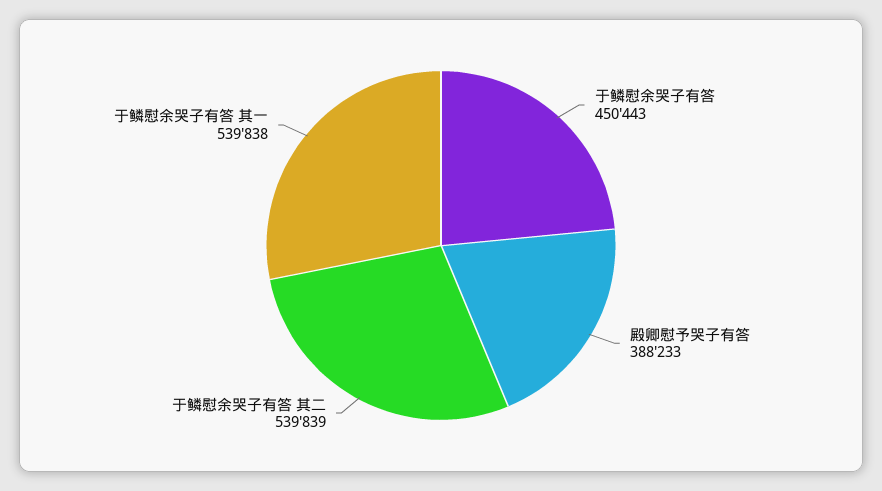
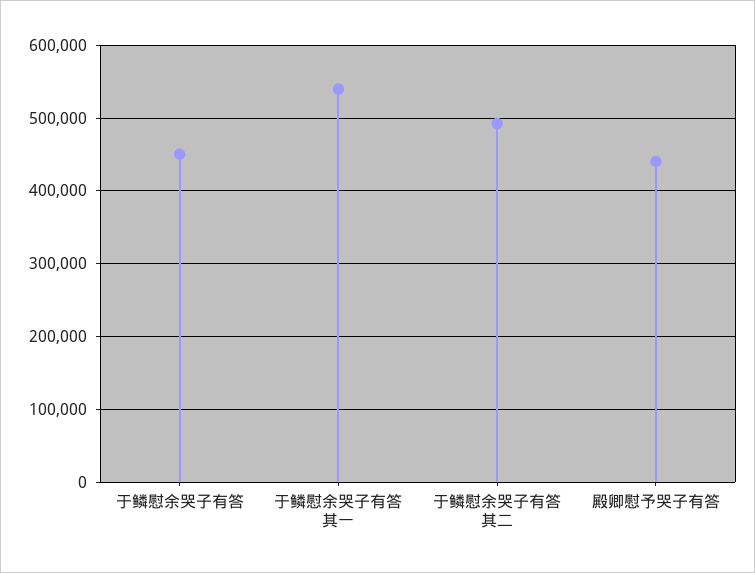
  {
    "于鳞慰余哭子有答": 450443,
-   "殿卿慰予哭子有答": 388233,
+   "殿卿慰予哭子有答": 440000,
-   "于鳞慰余哭子有答 其二": 539839,
+   "于鳞慰余哭子有答 其二": 490000,
    "于鳞慰余哭子有答 其一": 539838
  }

